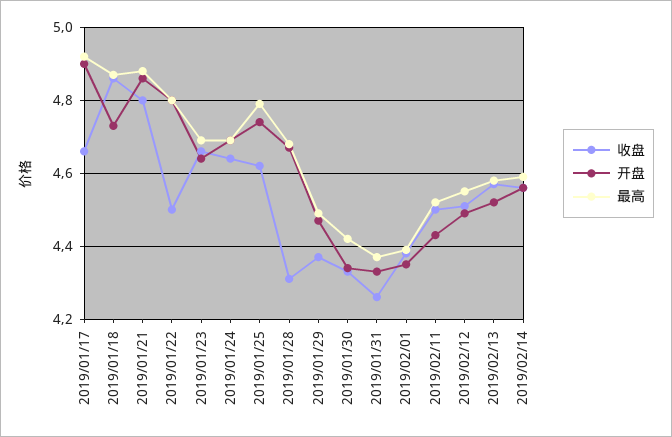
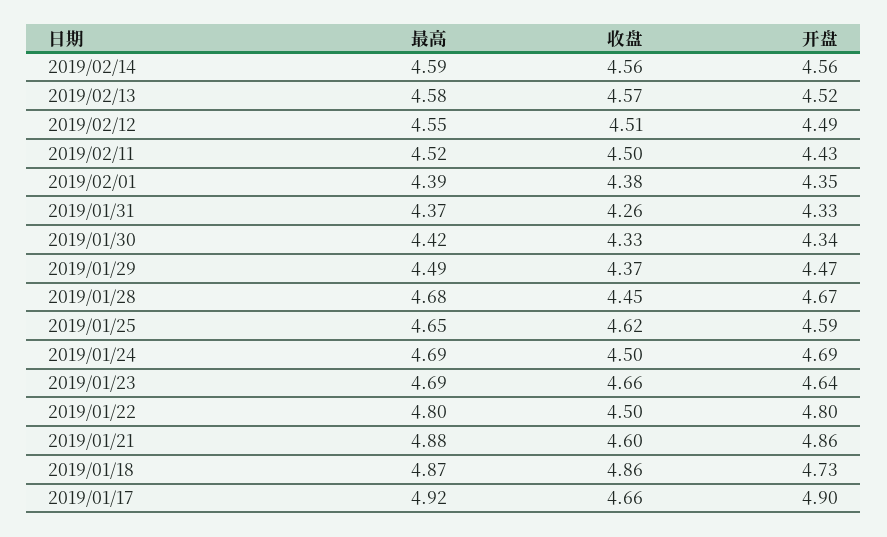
  {
    "收盘": {
      "2019/01/17": 4.66,
      "2019/01/18": 4.86,
-     "2019/01/21": 4.8,
+     "2019/01/21": 4.6,
      "2019/01/22": 4.5,
      "2019/01/23": 4.66,
-     "2019/01/24": 4.65,
+     "2019/01/24": 4.5,
      "2019/01/25": 4.62,
-     "2019/01/28": 4.3,
+     "2019/01/28": 4.45,
      "2019/01/29": 4.37,
      "2019/01/30": 4.33,
      "2019/01/31": 4.26,
      "2019/02/01": 4.38,
      "2019/02/11": 4.5,
      "2019/02/12": 4.51,
      "2019/02/13": 4.57,
      "2019/02/14": 4.56
    },
    "开盘": {
      "2019/01/17": 4.9,
      "2019/01/18": 4.73,
      "2019/01/21": 4.86,
      "2019/01/22": 4.8,
      "2019/01/23": 4.64,
      "2019/01/24": 4.69,
-     "2019/01/25": 4.75,
+     "2019/01/25": 4.59,
      "2019/01/28": 4.67,
      "2019/01/29": 4.47,
      "2019/01/30": 4.34,
      "2019/01/31": 4.33,
      "2019/02/01": 4.35,
      "2019/02/11": 4.43,
      "2019/02/12": 4.49,
      "2019/02/13": 4.52,
      "2019/02/14": 4.56
    },
    "最高": {
      "2019/01/17": 4.92,
      "2019/01/18": 4.87,
      "2019/01/21": 4.88,
      "2019/01/22": 4.8,
      "2019/01/23": 4.69,
      "2019/01/24": 4.69,
-     "2019/01/25": 4.8,
+     "2019/01/25": 4.65,
      "2019/01/28": 4.68,
      "2019/01/29": 4.49,
      "2019/01/30": 4.42,
      "2019/01/31": 4.37,
      "2019/02/01": 4.39,
      "2019/02/11": 4.52,
      "2019/02/12": 4.55,
      "2019/02/13": 4.58,
      "2019/02/14": 4.59
    }
  }

